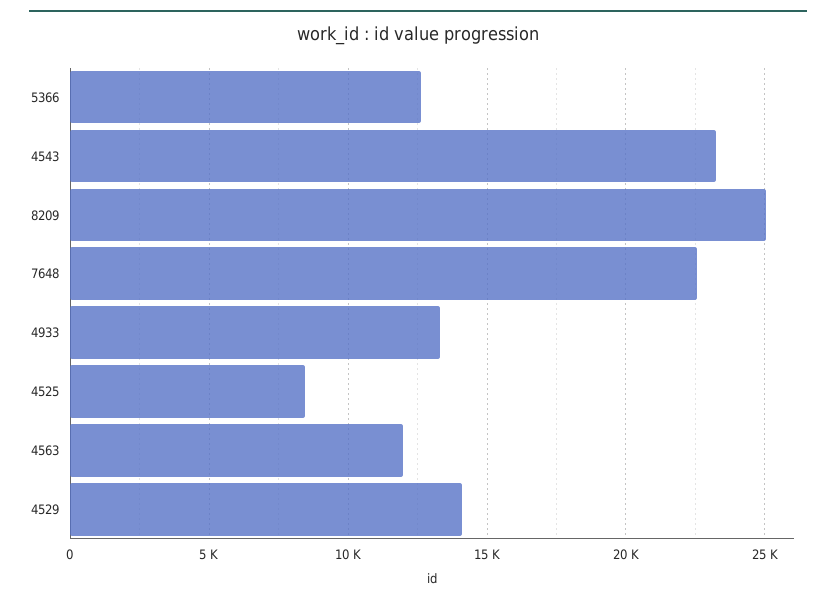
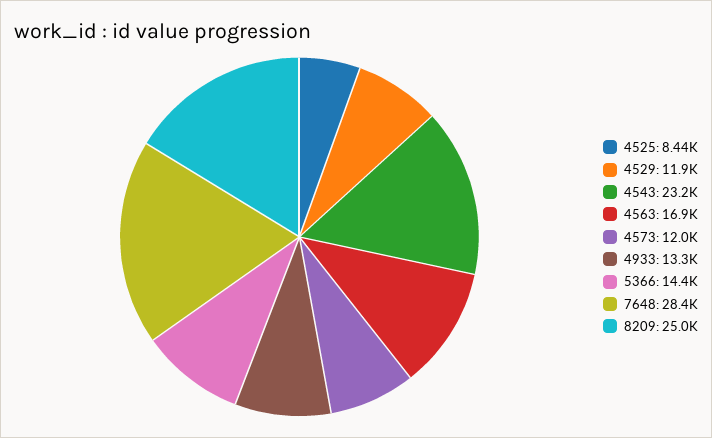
  {
-   "5366": 12500,
+   "5366": 14400,
    "4543": 23200,
    "8209": 25000,
-   "7648": 22500,
+   "7648": 28400,
    "4933": 13300,
    "4525": 8440,
-   "4563": 12000,
+   "4563": 16900,
-   "4529": 14000
+   "4529": 11900,
+   "4573": 12000
  }

